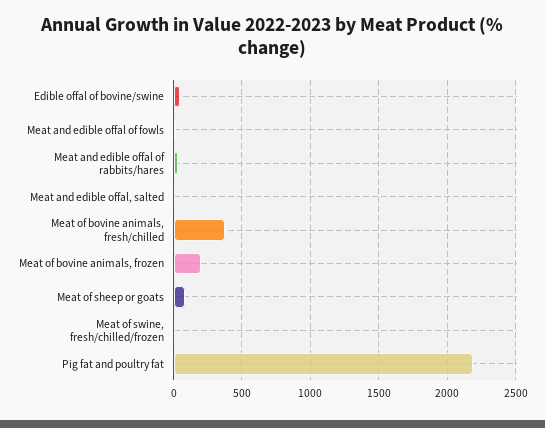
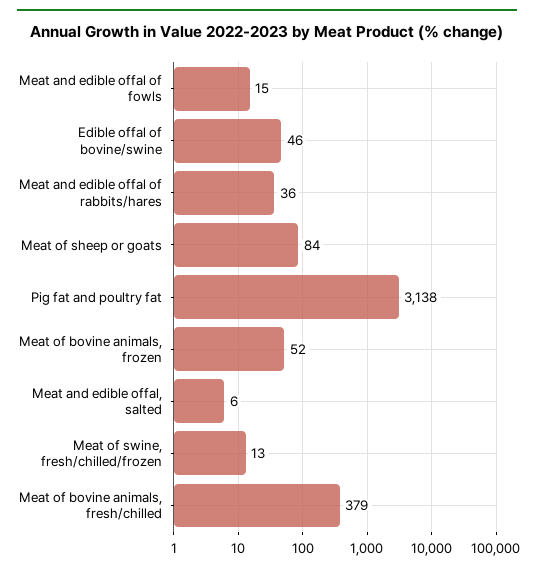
  {
    "Edible offal of bovine/swine": 46,
    "Meat and edible offal of fowls": 15,
    "Meat and edible offal of rabbits/hares": 36,
    "Meat and edible offal, salted": 6,
    "Meat of bovine animals, fresh/chilled": 379,
-   "Meat of bovine animals, frozen": 200,
+   "Meat of bovine animals, frozen": 52,
    "Meat of sheep or goats": 84,
    "Meat of swine, fresh/chilled/frozen": 13,
-   "Pig fat and poultry fat": 2200
+   "Pig fat and poultry fat": 3138
  }

